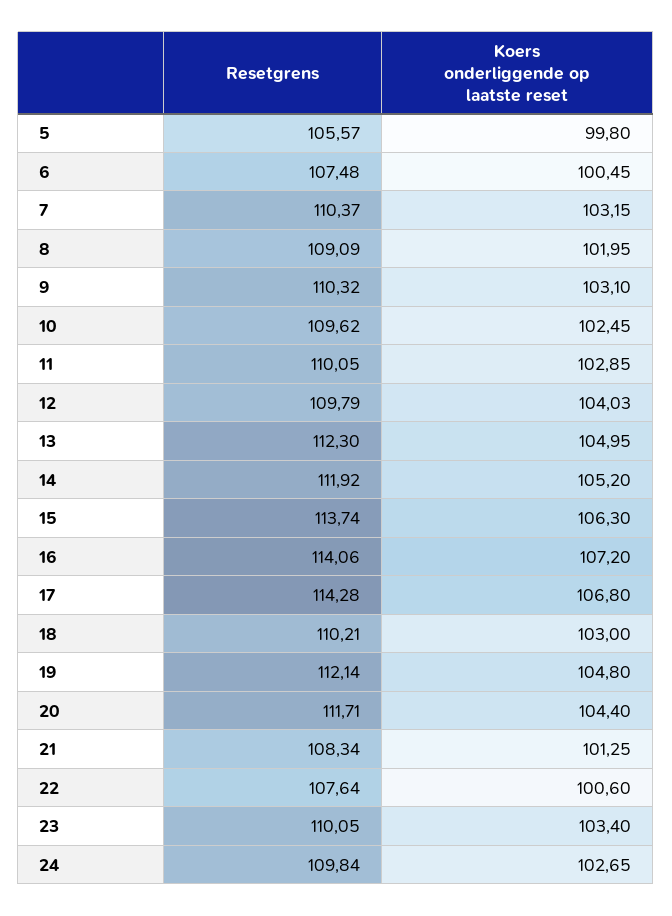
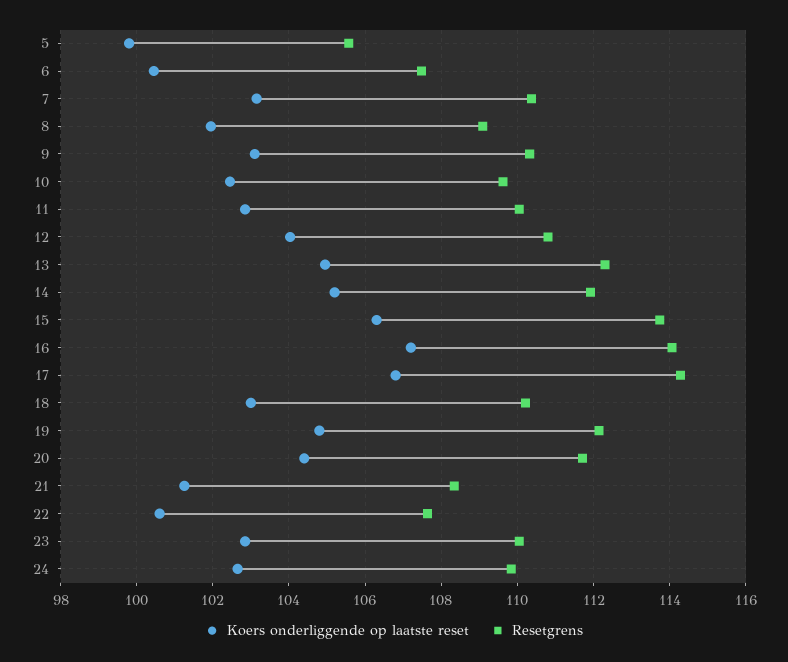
  {
    "Resetgrens": {
      "5": 105.57,
      "6": 107.48,
      "7": 110.37,
      "8": 109.09,
      "9": 110.32,
      "10": 109.62,
      "11": 110.05,
-     "12": 109.79,
+     "12": 110.8,
      "13": 112.3,
      "14": 111.92,
      "15": 113.74,
      "16": 114.06,
      "17": 114.28,
      "18": 110.21,
      "19": 112.14,
      "20": 111.71,
      "21": 108.34,
      "22": 107.64,
      "23": 110.05,
      "24": 109.84
    },
    "Koers onderliggende op laatste reset": {
      "5": 99.8,
      "6": 100.45,
      "7": 103.15,
      "8": 101.95,
      "9": 103.1,
      "10": 102.45,
      "11": 102.85,
      "12": 104.03,
      "13": 104.95,
      "14": 105.2,
      "15": 106.3,
      "16": 107.2,
      "17": 106.8,
      "18": 103,
      "19": 104.8,
      "20": 104.4,
      "21": 101.25,
      "22": 100.6,
-     "23": 103.4,
+     "23": 102.8,
      "24": 102.65
    }
  }

